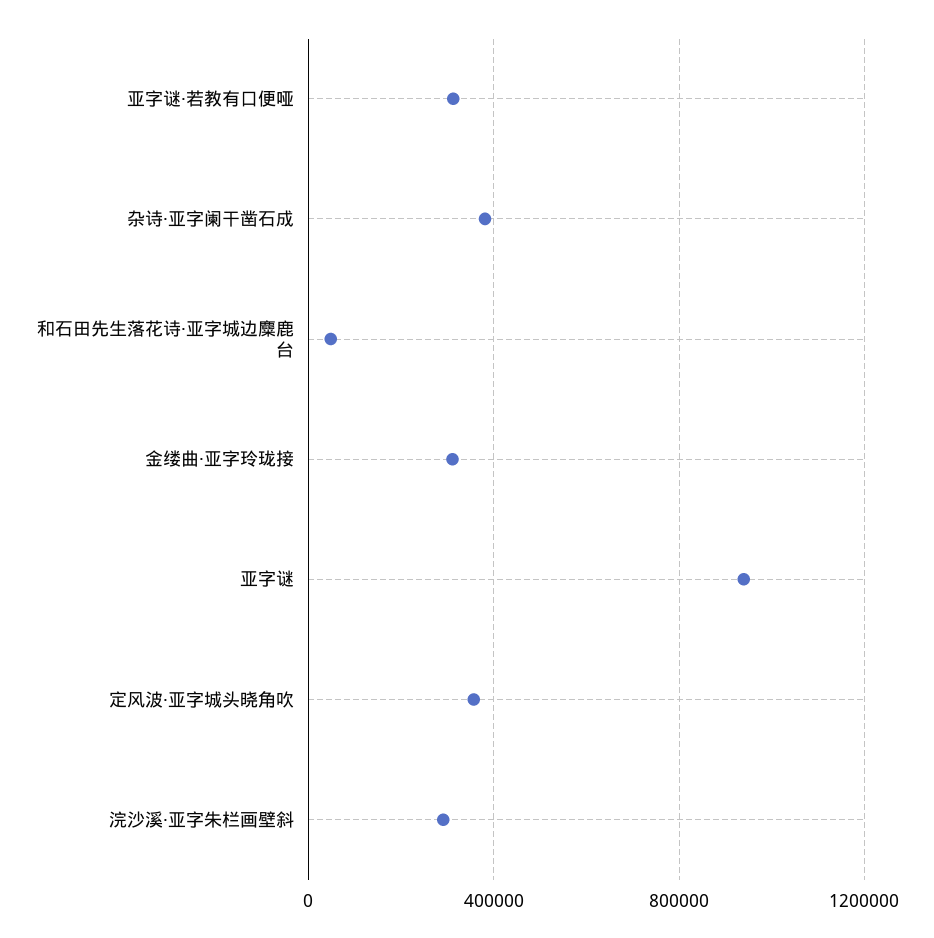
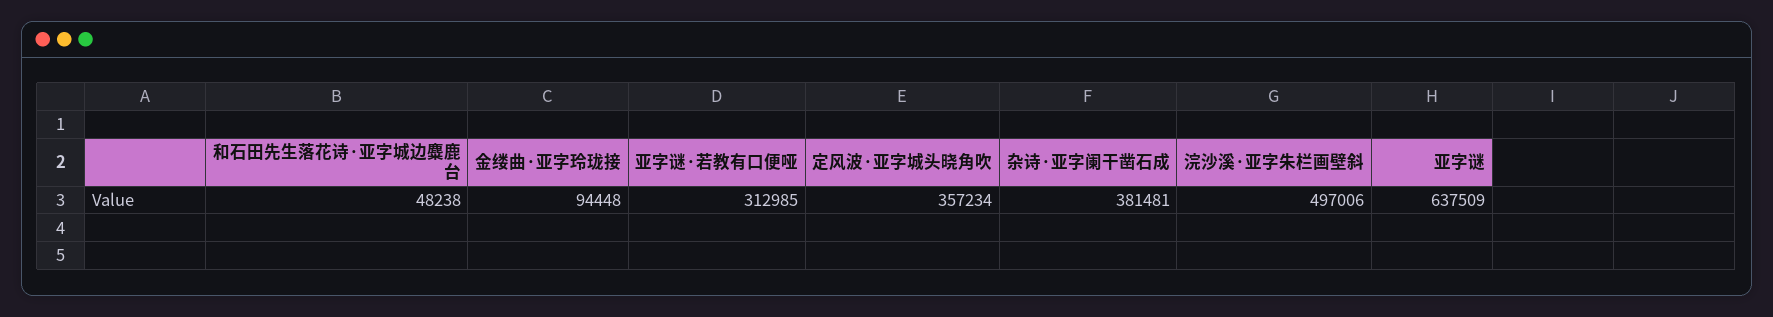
  {
    "亚字谜·若教有口便哑": 312985,
    "杂诗·亚字阑干凿石成": 381481,
    "和石田先生落花诗·亚字城边麋鹿台": 48238,
-   "金缕曲·亚字玲珑接": 300000,
+   "金缕曲·亚字玲珑接": 94448,
-   "亚字谜": 950000,
+   "亚字谜": 637509,
    "定风波·亚字城头晓角吹": 357234,
-   "浣沙溪·亚字朱栏画壁斜": 300000
+   "浣沙溪·亚字朱栏画壁斜": 497006
  }

